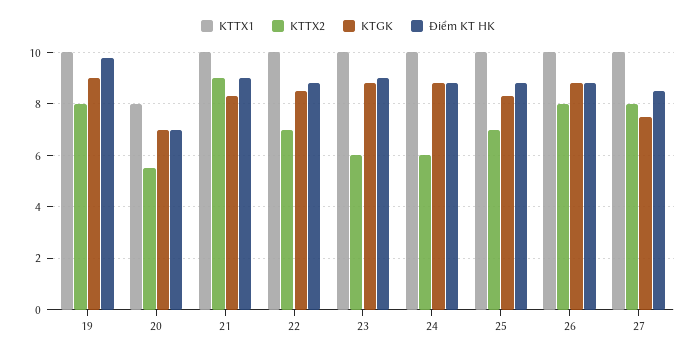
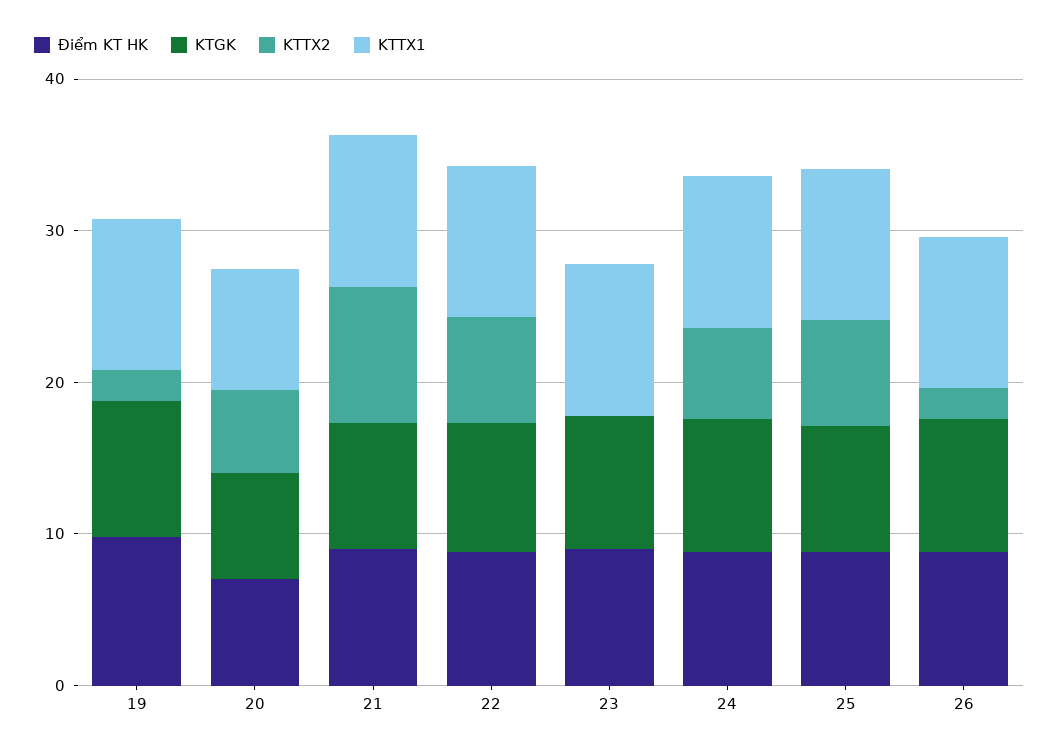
  {
    "KTTX1": {
      "19": 10,
      "20": 8,
      "21": 10,
      "22": 10,
      "23": 10,
      "24": 10,
      "25": 10,
-     "26": 10,
+     "26": 10
-     "27": 10
    },
    "KTTX2": {
-     "19": 8,
+     "19": 2,
      "20": 5.5,
      "21": 9,
      "22": 7,
-     "23": 6,
+     "23": 0,
      "24": 6,
      "25": 7,
-     "26": 8,
+     "26": 2
-     "27": 8
    },
    "KTGK": {
      "19": 9,
      "20": 7,
      "21": 8.5,
      "22": 8.5,
      "23": 9,
      "24": 9,
      "25": 8.5,
-     "26": 9,
+     "26": 9
-     "27": 7.5
    },
    "Điểm KT HK": {
      "19": 10,
      "20": 7,
      "21": 9,
      "22": 9,
      "23": 9,
      "24": 9,
      "25": 9,
-     "26": 9,
+     "26": 9
-     "27": 8.5
    }
  }

